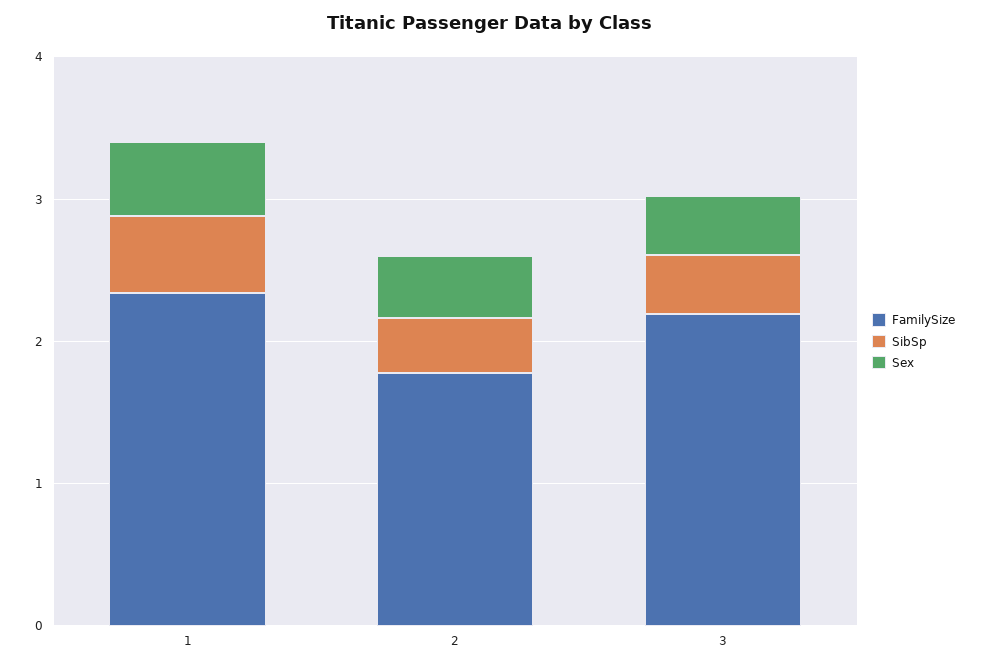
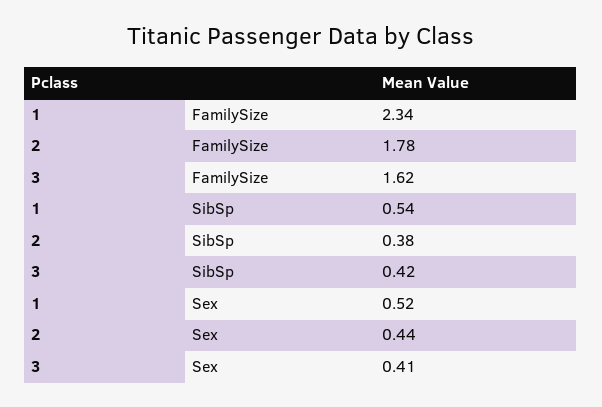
  {
    "FamilySize": {
      "1": 2.34,
      "2": 1.78,
-     "3": 2.2
+     "3": 1.62
    },
    "SibSp": {
      "1": 0.54,
      "2": 0.38,
      "3": 0.42
    },
    "Sex": {
      "1": 0.52,
      "2": 0.44,
      "3": 0.41
    }
  }

